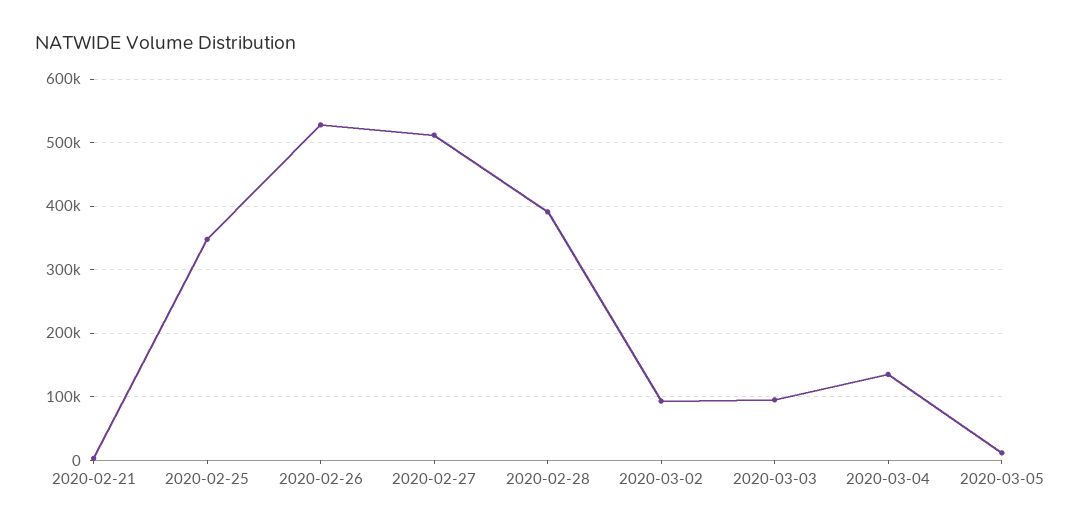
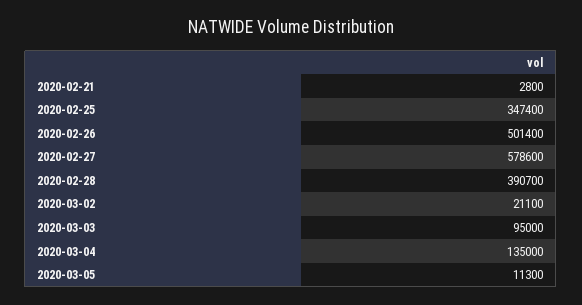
  {
    "2020-02-21": 2800,
    "2020-02-25": 347400,
-   "2020-02-26": 530000,
+   "2020-02-26": 501400,
-   "2020-02-27": 510000,
+   "2020-02-27": 578600,
    "2020-02-28": 390700,
-   "2020-03-02": 90000,
+   "2020-03-02": 21100,
    "2020-03-03": 95000,
    "2020-03-04": 135000,
    "2020-03-05": 11300
  }

